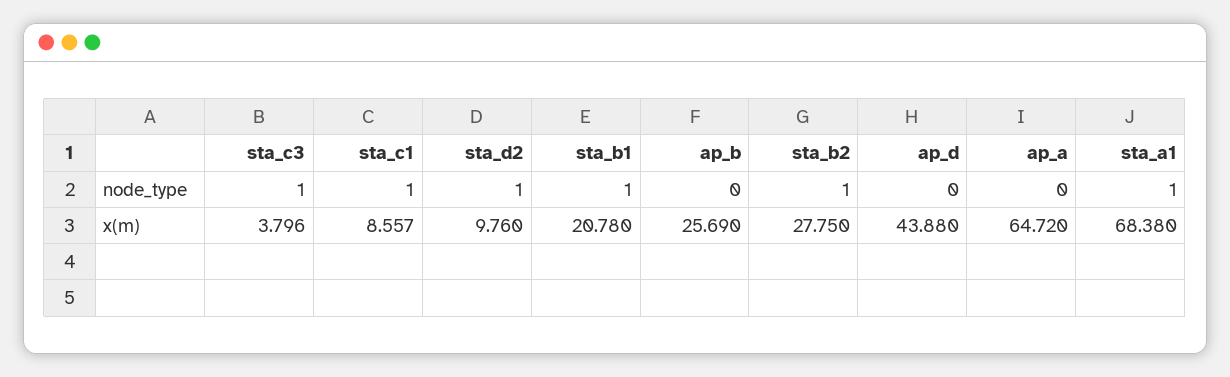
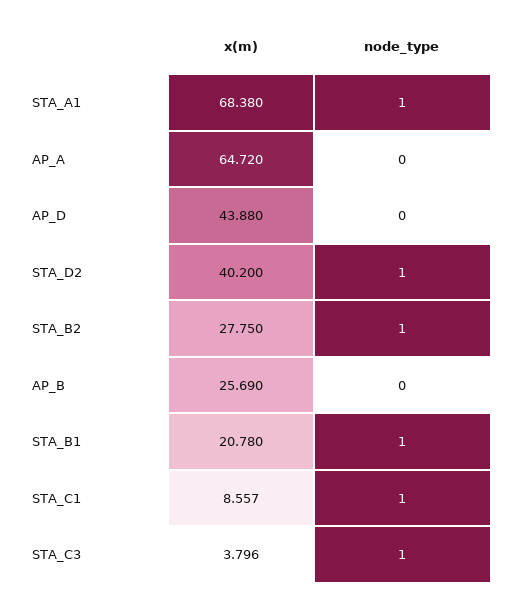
  {
    "sta_c3": {
      "node_type": 1,
      "x(m)": 3.796
    },
    "sta_c1": {
      "node_type": 1,
      "x(m)": 8.557
    },
    "sta_d2": {
      "node_type": 1,
-     "x(m)": 9.76
+     "x(m)": 40.2
    },
    "sta_b1": {
      "node_type": 1,
      "x(m)": 20.78
    },
    "ap_b": {
      "node_type": 0,
      "x(m)": 25.69
    },
    "sta_b2": {
      "node_type": 1,
      "x(m)": 27.75
    },
    "ap_d": {
      "node_type": 0,
      "x(m)": 43.88
    },
    "ap_a": {
      "node_type": 0,
      "x(m)": 64.72
    },
    "sta_a1": {
      "node_type": 1,
      "x(m)": 68.38
    }
  }

